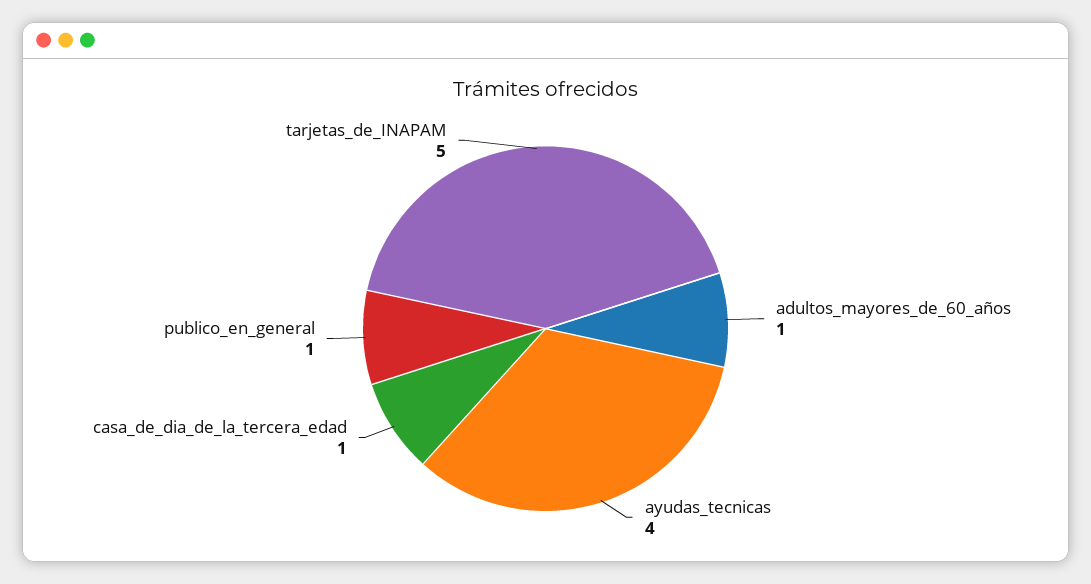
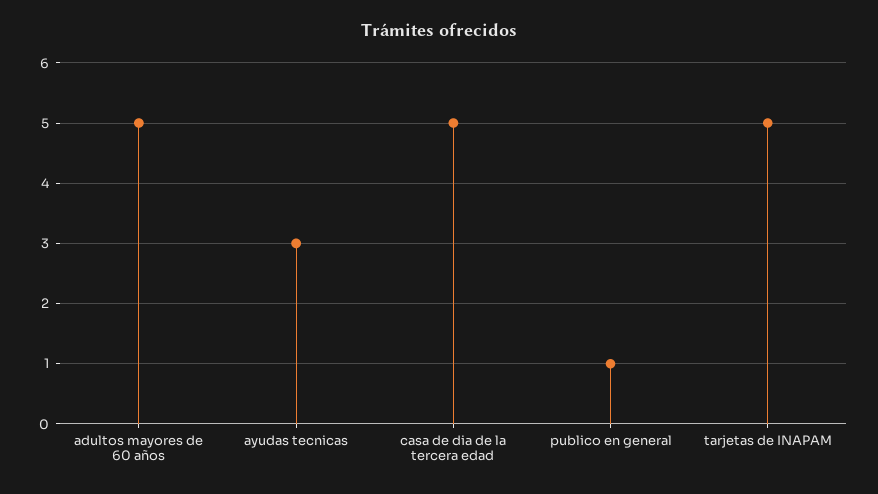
  {
-   "adultos_mayores_de_60_años": 1,
+   "adultos_mayores_de_60_años": 5,
-   "ayudas_tecnicas": 4,
+   "ayudas_tecnicas": 3,
-   "casa_de_dia_de_la_tercera_edad": 1,
+   "casa_de_dia_de_la_tercera_edad": 5,
    "publico_en_general": 1,
    "tarjetas_de_INAPAM": 5
  }

